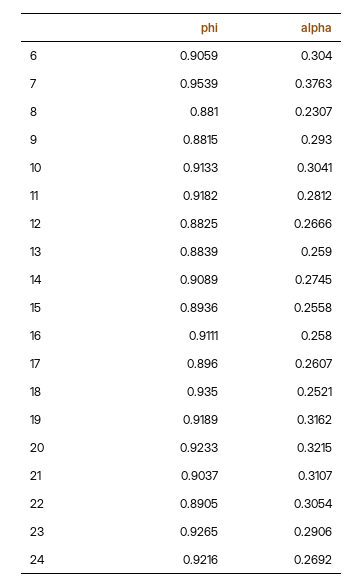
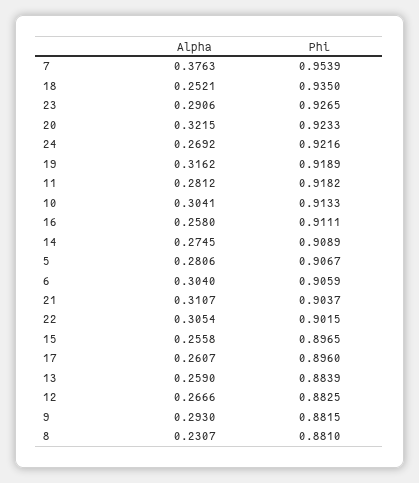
  {
    "phi": {
      "6": 0.9059,
      "7": 0.9539,
      "8": 0.881,
      "9": 0.8815,
      "10": 0.9133,
      "11": 0.9182,
      "12": 0.8825,
      "13": 0.8839,
      "14": 0.9089,
-     "15": 0.8936,
+     "15": 0.8965,
      "16": 0.9111,
      "17": 0.896,
      "18": 0.935,
      "19": 0.9189,
      "20": 0.9233,
      "21": 0.9037,
-     "22": 0.8905,
+     "22": 0.9015,
      "23": 0.9265,
-     "24": 0.9216
+     "24": 0.9216,
+     "5": 0.9067
    },
    "alpha": {
      "6": 0.304,
      "7": 0.3763,
      "8": 0.2307,
      "9": 0.293,
      "10": 0.3041,
      "11": 0.2812,
      "12": 0.2666,
      "13": 0.259,
      "14": 0.2745,
      "15": 0.2558,
      "16": 0.258,
      "17": 0.2607,
      "18": 0.2521,
      "19": 0.3162,
      "20": 0.3215,
      "21": 0.3107,
      "22": 0.3054,
      "23": 0.2906,
-     "24": 0.2692
+     "24": 0.2692,
+     "5": 0.2806
    }
  }

